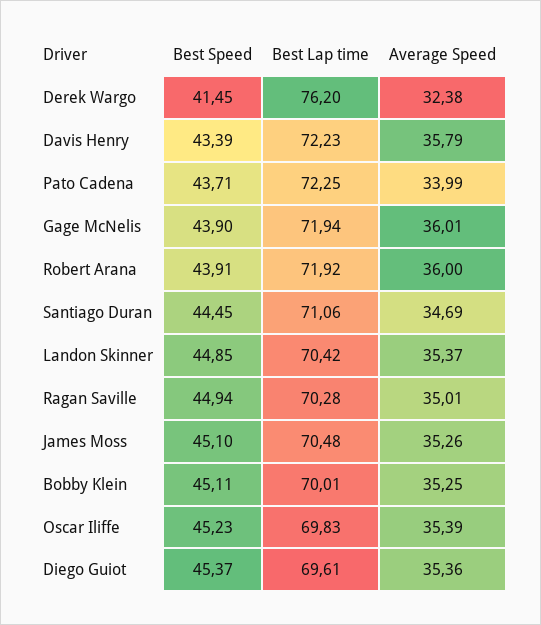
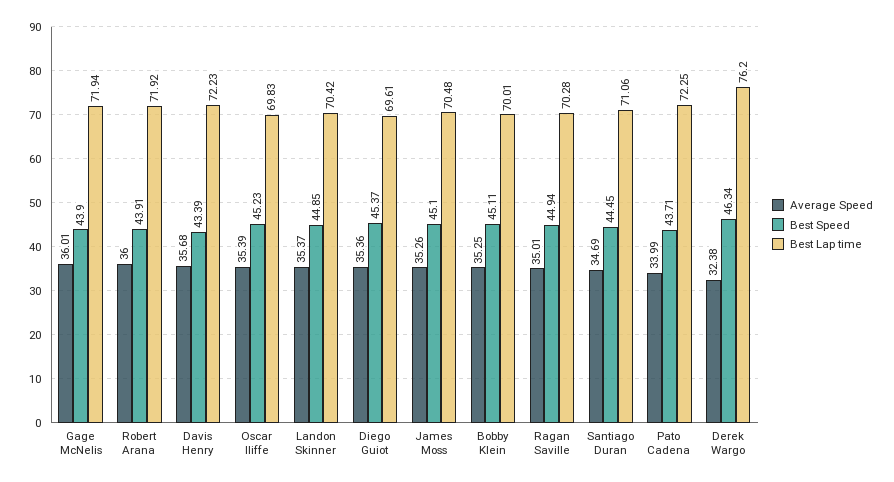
  {
    "Best Speed": {
-     "Derek Wargo": 41.45,
+     "Derek Wargo": 46.34,
      "Davis Henry": 43.39,
      "Pato Cadena": 43.71,
      "Gage McNelis": 43.9,
      "Robert Arana": 43.91,
      "Santiago Duran": 44.45,
      "Landon Skinner": 44.85,
      "Ragan Saville": 44.94,
      "James Moss": 45.1,
      "Bobby Klein": 45.11,
      "Oscar Iliffe": 45.23,
      "Diego Guiot": 45.37
    },
    "Best Lap time": {
      "Derek Wargo": 76.2,
      "Davis Henry": 72.23,
      "Pato Cadena": 72.25,
      "Gage McNelis": 71.94,
      "Robert Arana": 71.92,
      "Santiago Duran": 71.06,
      "Landon Skinner": 70.42,
      "Ragan Saville": 70.28,
      "James Moss": 70.48,
      "Bobby Klein": 70.01,
      "Oscar Iliffe": 69.83,
      "Diego Guiot": 69.61
    },
    "Average Speed": {
      "Derek Wargo": 32.38,
-     "Davis Henry": 35.79,
+     "Davis Henry": 35.68,
      "Pato Cadena": 33.99,
      "Gage McNelis": 36.01,
      "Robert Arana": 36,
      "Santiago Duran": 34.69,
      "Landon Skinner": 35.37,
      "Ragan Saville": 35.01,
      "James Moss": 35.26,
      "Bobby Klein": 35.25,
      "Oscar Iliffe": 35.39,
      "Diego Guiot": 35.36
    }
  }

